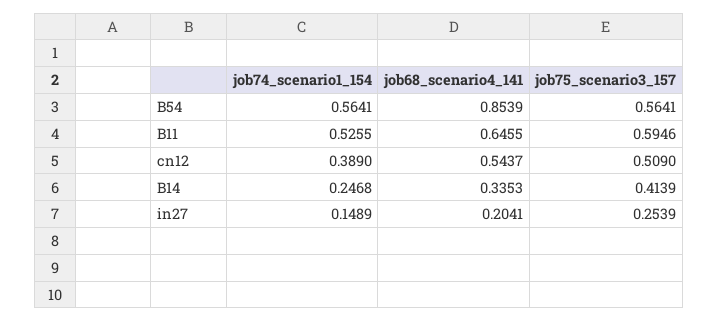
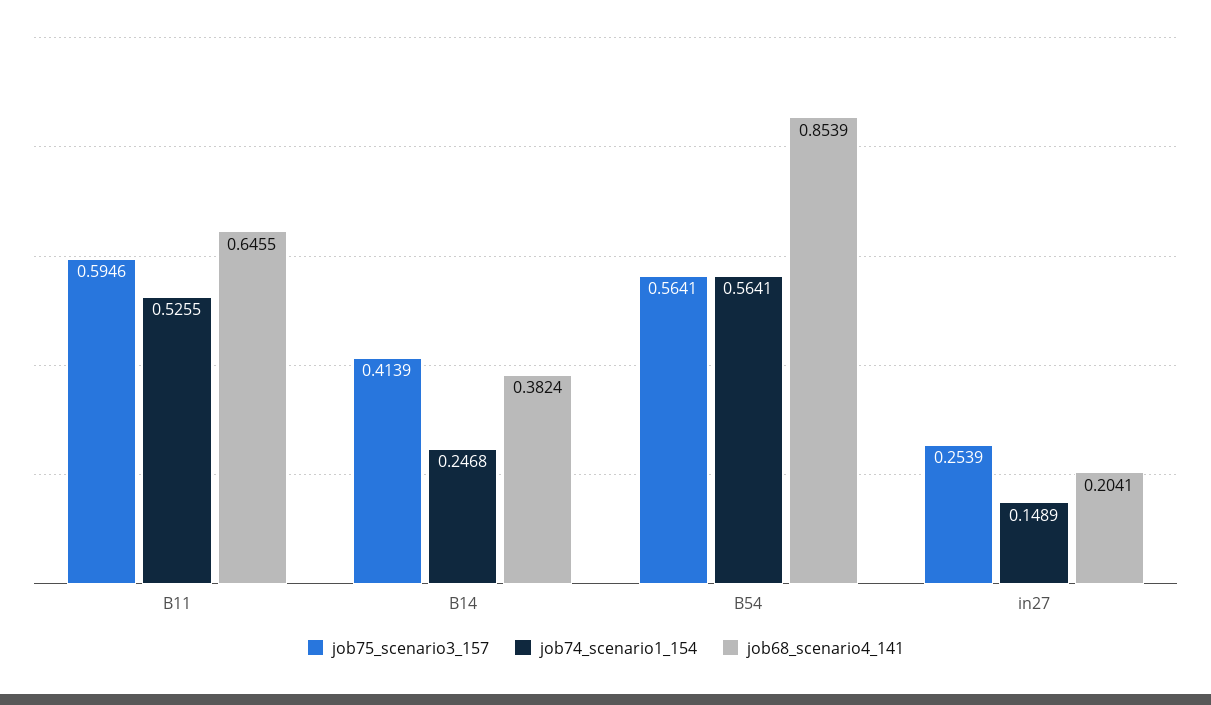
  {
    "job74_scenario1_154": {
      "B54": 0.5641,
      "B11": 0.5255,
-     "cn12": 0.389,
      "B14": 0.2468,
      "in27": 0.1489
    },
    "job68_scenario4_141": {
      "B54": 0.8539,
      "B11": 0.6455,
-     "cn12": 0.5437,
-     "B14": 0.3353,
+     "B14": 0.3824,
      "in27": 0.2041
    },
    "job75_scenario3_157": {
      "B54": 0.5641,
      "B11": 0.5946,
-     "cn12": 0.509,
      "B14": 0.4139,
      "in27": 0.2539
    }
  }

